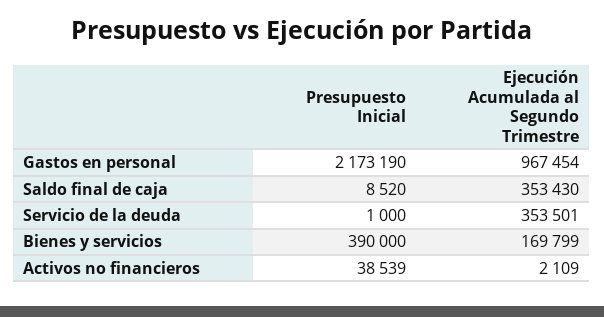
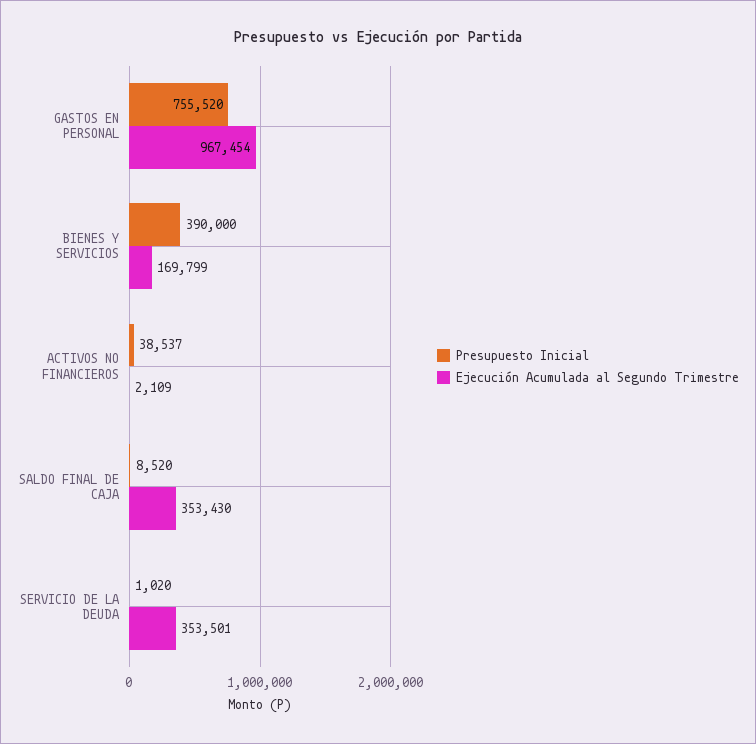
  {
    "Presupuesto Inicial": {
-     "Gastos en personal": 2173190,
+     "Gastos en personal": 755520,
      "Saldo final de caja": 8520,
-     "Servicio de la deuda": 1000,
+     "Servicio de la deuda": 1020,
      "Bienes y servicios": 390000,
-     "Activos no financieros": 38539
+     "Activos no financieros": 38537
    },
    "Ejecución Acumulada al Segundo Trimestre": {
      "Gastos en personal": 967454,
      "Saldo final de caja": 353430,
      "Servicio de la deuda": 353501,
      "Bienes y servicios": 169799,
      "Activos no financieros": 2109
    }
  }

